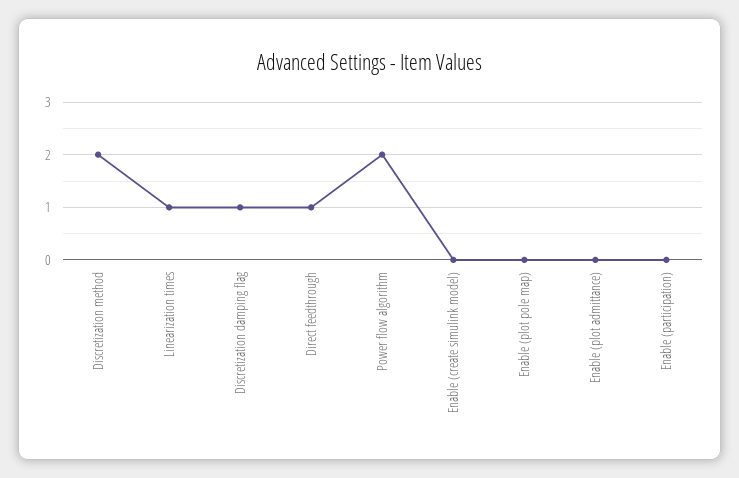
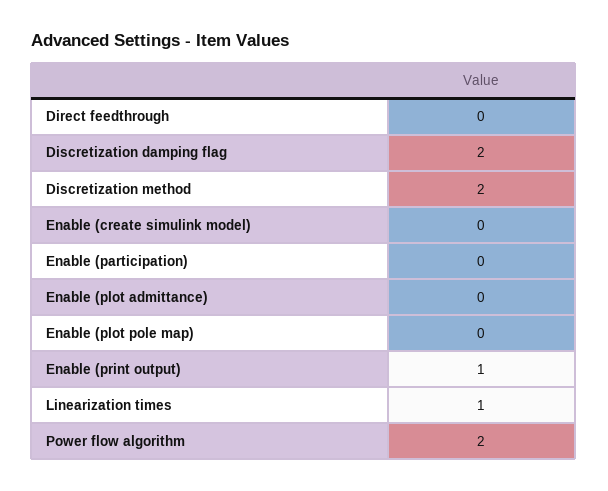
  {
    "Discretization method": 2,
    "Linearization times": 1,
-   "Discretization damping flag": 1,
+   "Discretization damping flag": 2,
-   "Direct feedthrough": 1,
+   "Direct feedthrough": 0,
    "Power flow algorithm": 2,
    "Enable (create simulink model)": 0,
    "Enable (plot pole map)": 0,
    "Enable (plot admittance)": 0,
-   "Enable (participation)": 0
+   "Enable (participation)": 0,
+   "Enable (print output)": 1
  }

